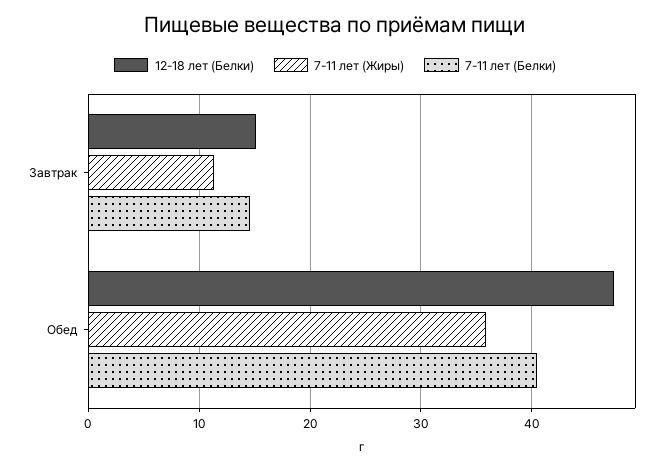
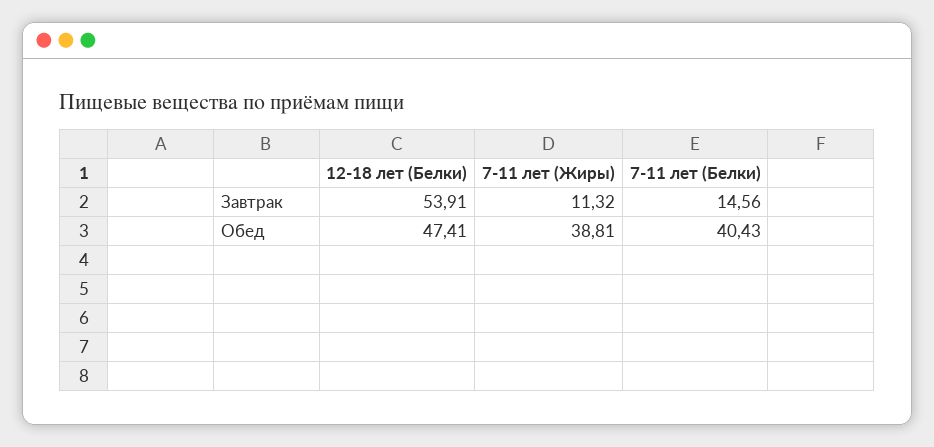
  {
    "12-18 лет (Белки)": {
-     "Завтрак": 15,
+     "Завтрак": 53.91,
      "Обед": 47.41
    },
    "7-11 лет (Жиры)": {
      "Завтрак": 11.32,
-     "Обед": 36
+     "Обед": 38.81
    },
    "7-11 лет (Белки)": {
      "Завтрак": 14.56,
      "Обед": 40.43
    }
  }

